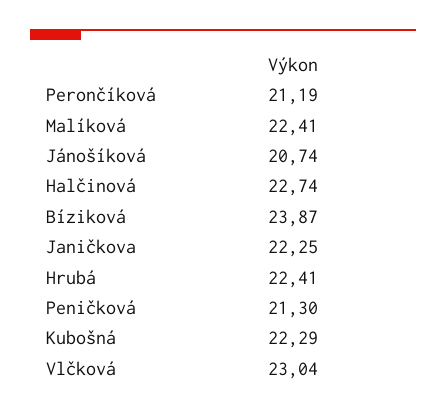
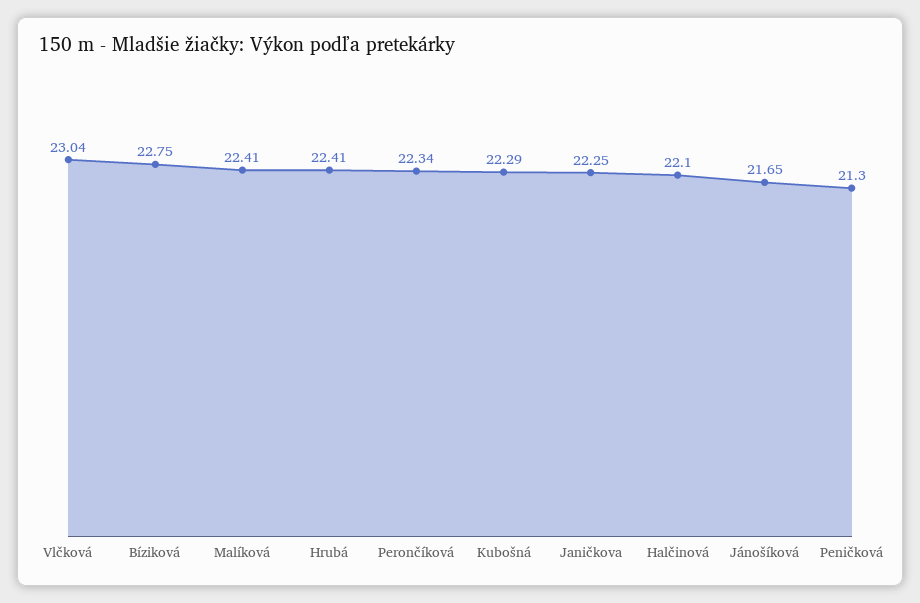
  {
-   "Perončíková": 21.19,
+   "Perončíková": 22.34,
    "Malíková": 22.41,
-   "Jánošíková": 20.74,
+   "Jánošíková": 21.65,
-   "Halčinová": 22.74,
+   "Halčinová": 22.1,
-   "Bíziková": 23.87,
+   "Bíziková": 22.75,
    "Janičkova": 22.25,
    "Hrubá": 22.41,
    "Peničková": 21.3,
    "Kubošná": 22.29,
    "Vlčková": 23.04
  }

